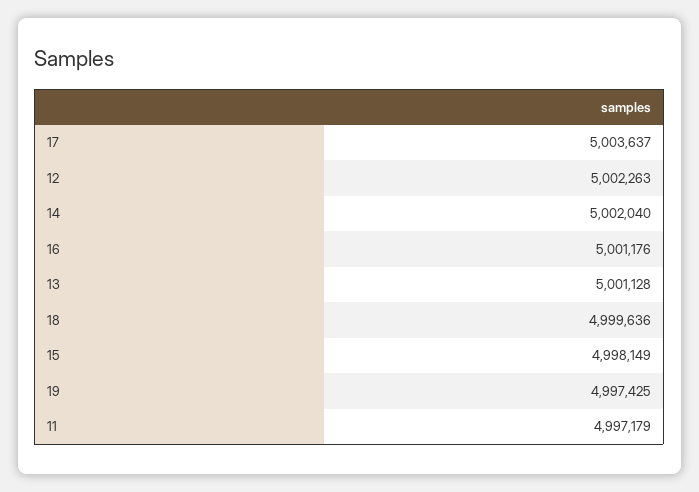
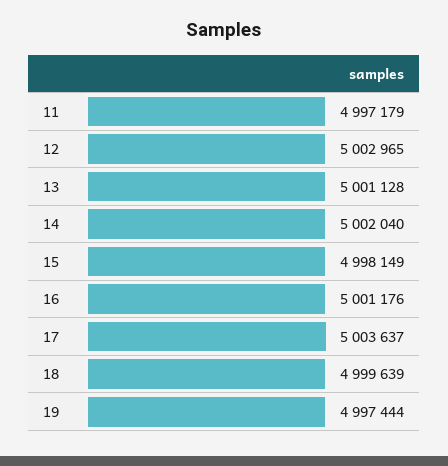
  {
    "17": 5003637,
-   "12": 5002263,
+   "12": 5002965,
    "14": 5002040,
    "16": 5001176,
    "13": 5001128,
-   "18": 4999636,
+   "18": 4999639,
    "15": 4998149,
-   "19": 4997425,
+   "19": 4997444,
    "11": 4997179
  }

